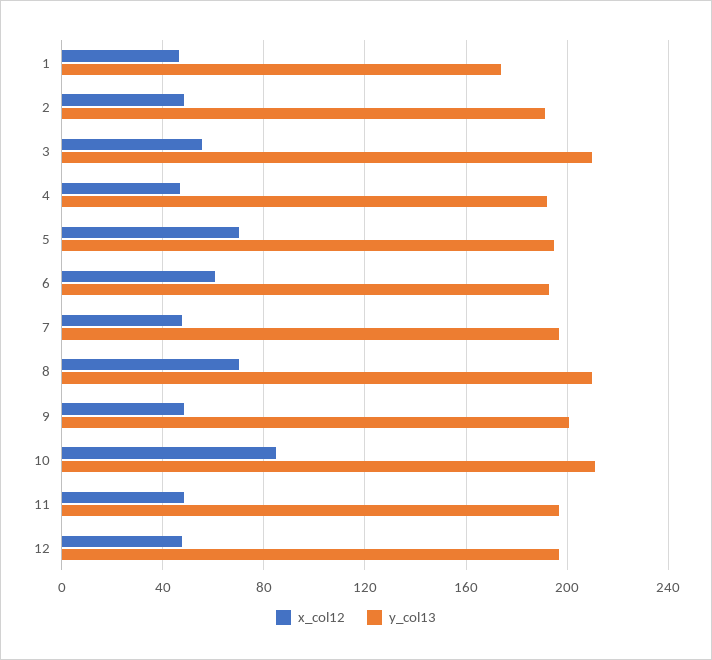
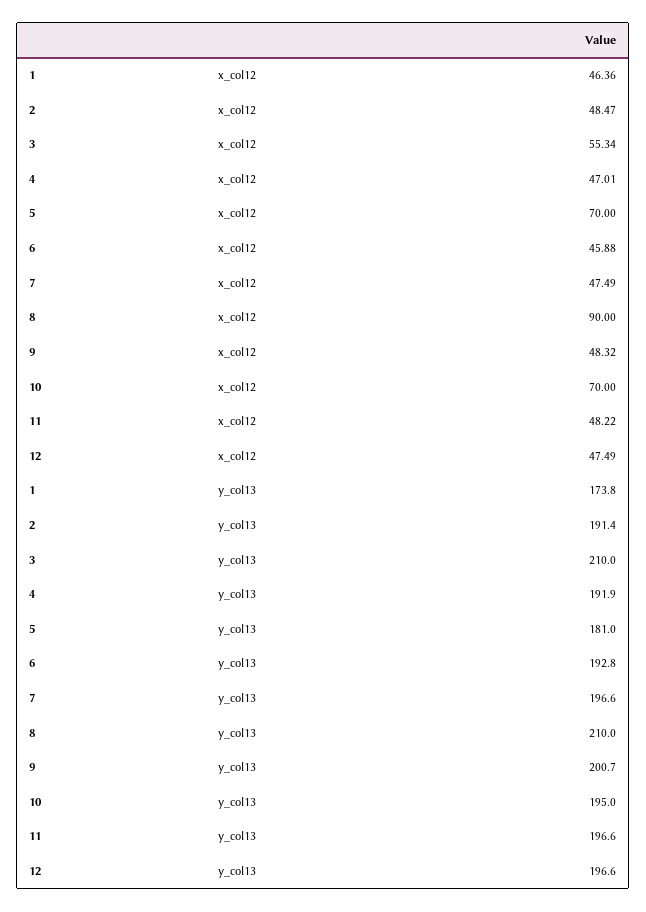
  {
    "x_col12": {
      "1": 46.36,
      "2": 48.47,
      "3": 55.34,
      "4": 47.01,
      "5": 70,
-     "6": 60,
+     "6": 45.88,
      "7": 47.49,
-     "8": 70,
+     "8": 90,
      "9": 48.32,
-     "10": 85,
+     "10": 70,
      "11": 48.22,
      "12": 47.49
    },
    "y_col13": {
      "1": 173.8,
      "2": 191.4,
      "3": 210,
      "4": 191.9,
-     "5": 195,
+     "5": 181,
      "6": 192.8,
      "7": 196.6,
      "8": 210,
      "9": 200.7,
-     "10": 210,
+     "10": 195,
      "11": 196.6,
      "12": 196.6
    }
  }

